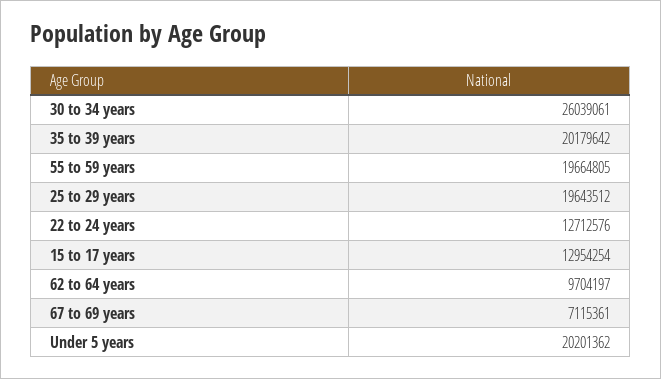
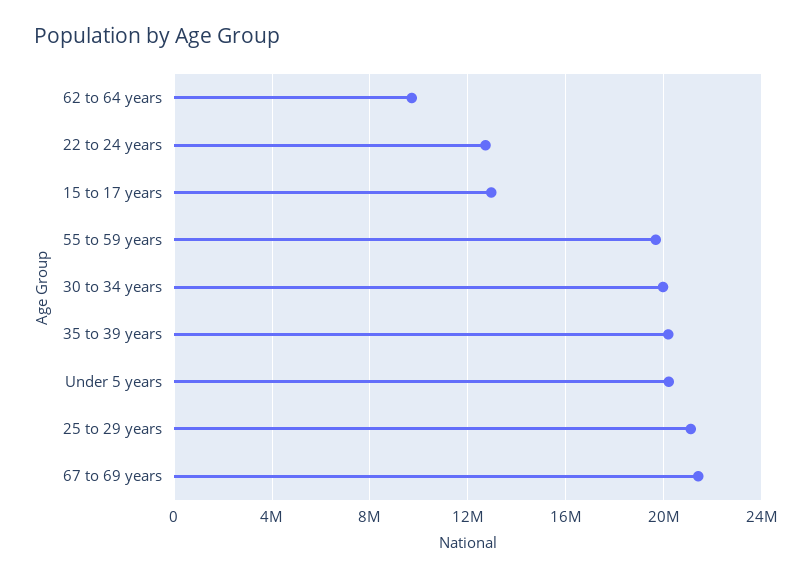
  {
-   "30 to 34 years": 26039061,
+   "30 to 34 years": 20000000,
    "35 to 39 years": 20179642,
    "55 to 59 years": 19664805,
-   "25 to 29 years": 19643512,
+   "25 to 29 years": 21000000,
    "22 to 24 years": 12712576,
    "15 to 17 years": 12954254,
    "62 to 64 years": 9704197,
-   "67 to 69 years": 7115361,
+   "67 to 69 years": 21500000,
    "Under 5 years": 20201362
  }

